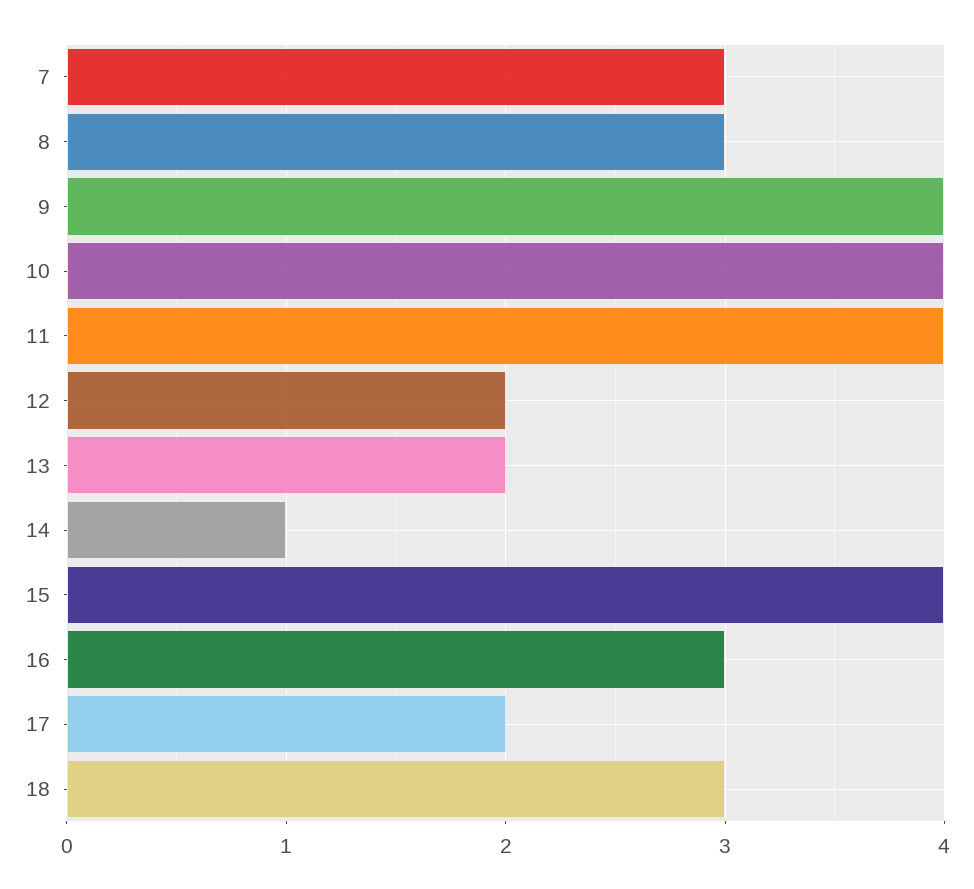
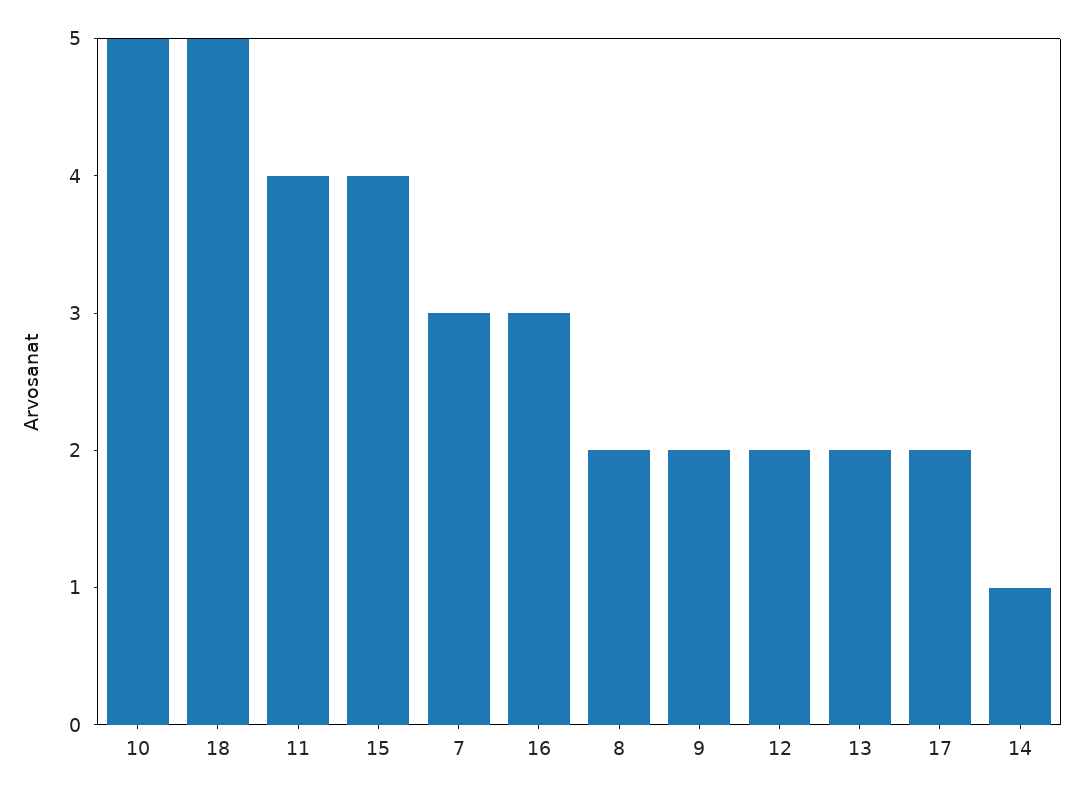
  {
    "7": 3,
-   "8": 3,
+   "8": 2,
-   "9": 4,
+   "9": 2,
-   "10": 4,
+   "10": 5,
    "11": 4,
    "12": 2,
    "13": 2,
    "14": 1,
    "15": 4,
    "16": 3,
    "17": 2,
-   "18": 3
+   "18": 5
  }

